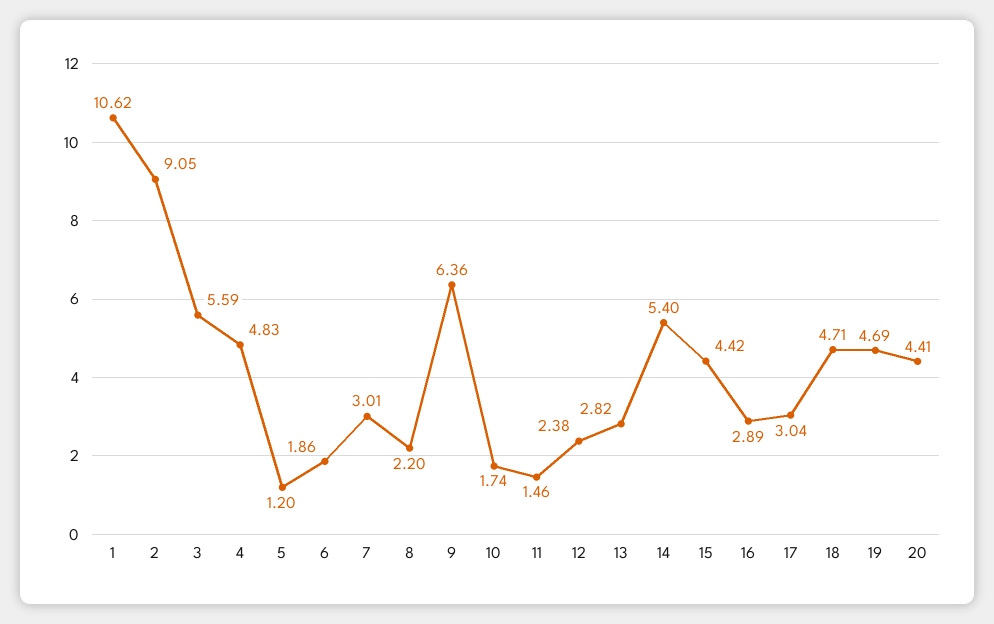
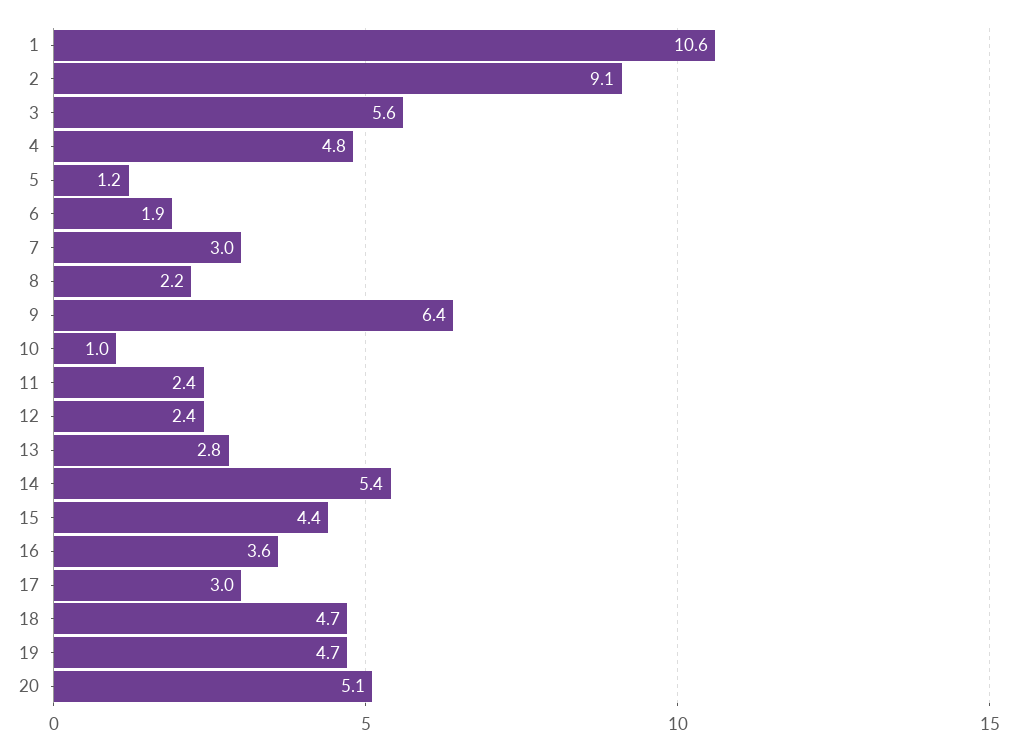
  {
    "1": 10.62,
    "2": 9.05,
    "3": 5.59,
    "4": 4.83,
    "5": 1.2,
    "6": 1.86,
    "7": 3.01,
    "8": 2.2,
    "9": 6.36,
-   "10": 1.74,
+   "10": 1,
-   "11": 1.46,
+   "11": 2.4,
    "12": 2.38,
    "13": 2.82,
    "14": 5.4,
    "15": 4.42,
-   "16": 2.89,
+   "16": 3.6,
    "17": 3.04,
    "18": 4.71,
    "19": 4.69,
-   "20": 4.41
+   "20": 5.1
  }

